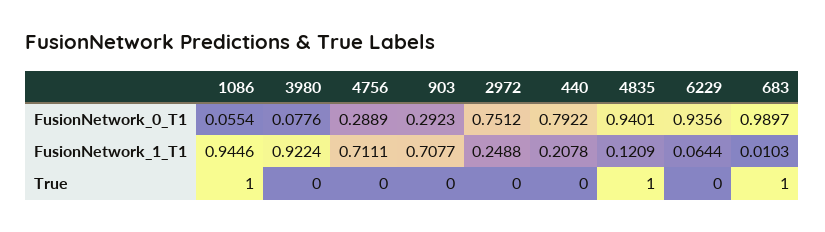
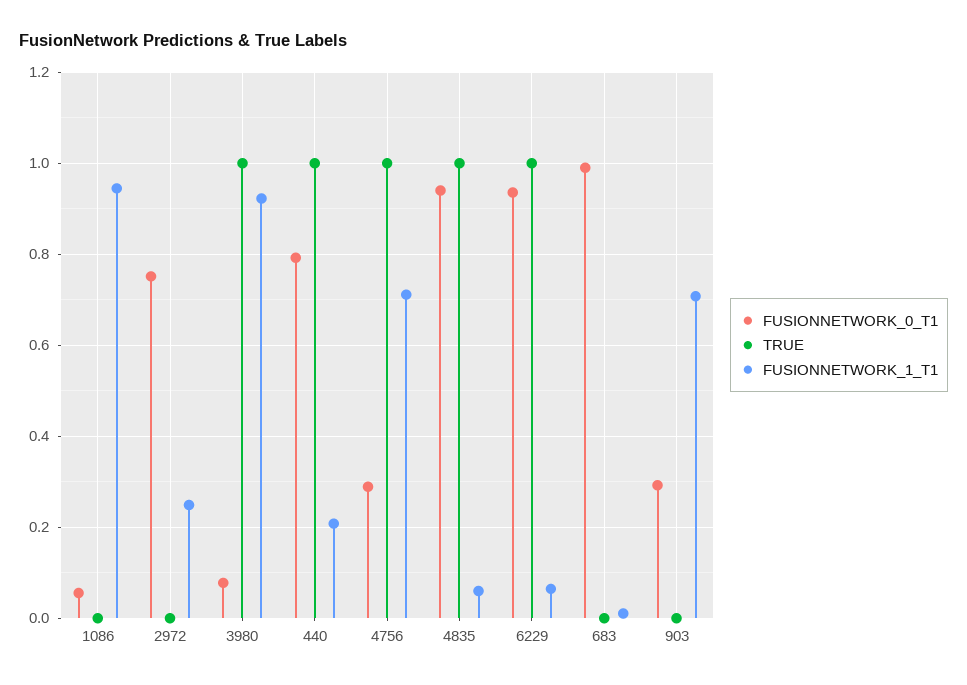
  {
    "FusionNetwork_0_T1": {
      "1086": 0.0554,
      "3980": 0.0776,
      "4756": 0.2889,
      "903": 0.2923,
      "2972": 0.7512,
      "440": 0.7922,
      "4835": 0.9401,
      "6229": 0.9356,
      "683": 0.9897
    },
    "FusionNetwork_1_T1": {
      "1086": 0.9446,
      "3980": 0.9224,
      "4756": 0.7111,
      "903": 0.7077,
      "2972": 0.2488,
      "440": 0.2078,
-     "4835": 0.1209,
+     "4835": 0.06,
      "6229": 0.0644,
      "683": 0.0103
    },
    "True": {
-     "1086": 1,
+     "1086": 0,
-     "3980": 0,
+     "3980": 1,
-     "4756": 0,
+     "4756": 1,
      "903": 0,
      "2972": 0,
-     "440": 0,
+     "440": 1,
      "4835": 1,
-     "6229": 0,
+     "6229": 1,
-     "683": 1
+     "683": 0
    }
  }

